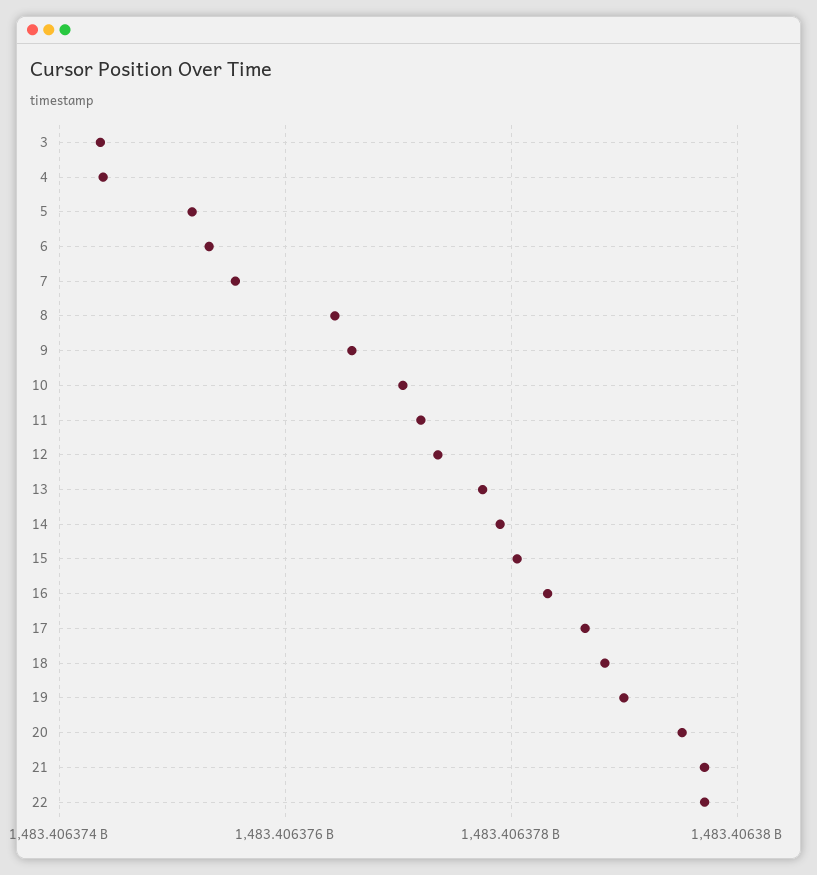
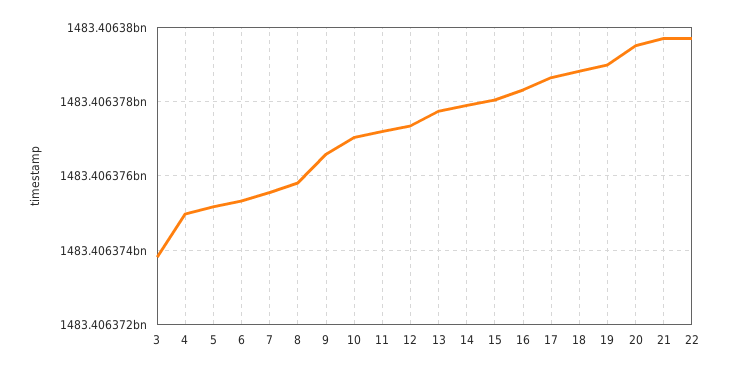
  {
-   "3": 1483406374400,
+   "3": 1483406373800,
-   "4": 1483406374400,
+   "4": 1483406375000,
    "5": 1483406375200,
    "6": 1483406375400,
    "7": 1483406375600,
-   "8": 1483406376400,
+   "8": 1483406375800,
    "9": 1483406376600,
    "10": 1483406377000,
    "11": 1483406377200,
    "12": 1483406377400,
    "13": 1483406377800,
    "14": 1483406378000,
    "15": 1483406378000,
    "16": 1483406378400,
    "17": 1483406378600,
    "18": 1483406378800,
    "19": 1483406379000,
    "20": 1483406379600,
    "21": 1483406379800,
    "22": 1483406379800
  }

